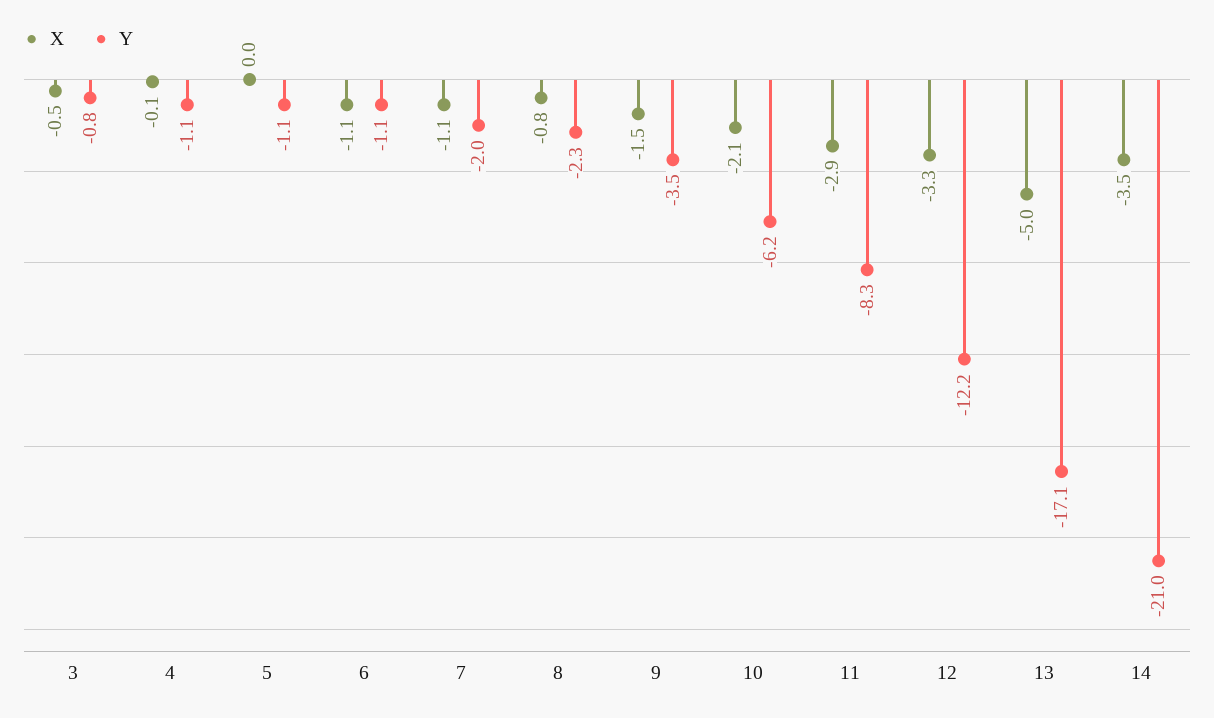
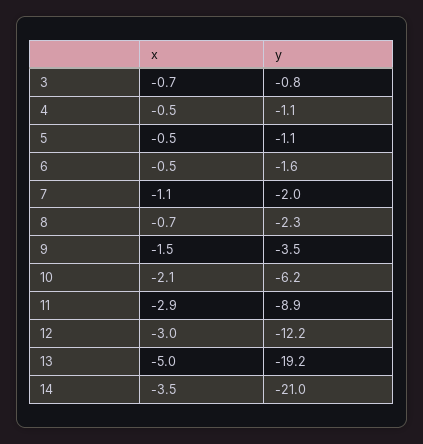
  {
    "X": {
-     "3": -0.5,
+     "3": -0.7,
-     "4": -0.1,
+     "4": -0.5,
-     "5": 0,
+     "5": -0.5,
-     "6": -1.1,
+     "6": -0.5,
      "7": -1.1,
-     "8": -0.8,
+     "8": -0.7,
      "9": -1.5,
      "10": -2.1,
      "11": -2.9,
-     "12": -3.3,
+     "12": -3,
      "13": -5,
      "14": -3.5
    },
    "Y": {
      "3": -0.8,
      "4": -1.1,
      "5": -1.1,
-     "6": -1.1,
+     "6": -1.6,
      "7": -2,
      "8": -2.3,
      "9": -3.5,
      "10": -6.2,
-     "11": -8.3,
+     "11": -8.9,
      "12": -12.2,
-     "13": -17.1,
+     "13": -19.2,
      "14": -21
    }
  }

